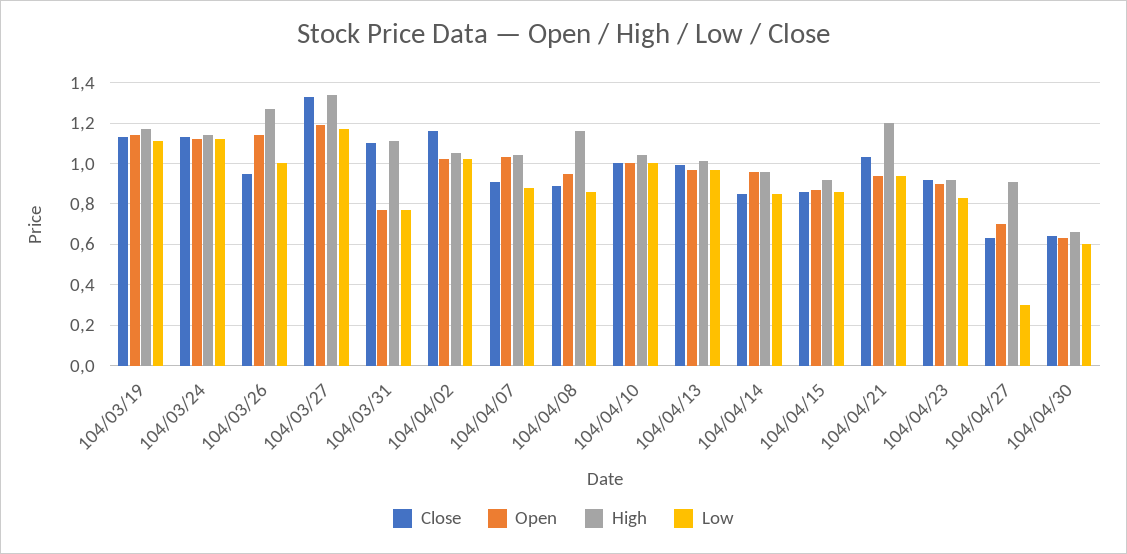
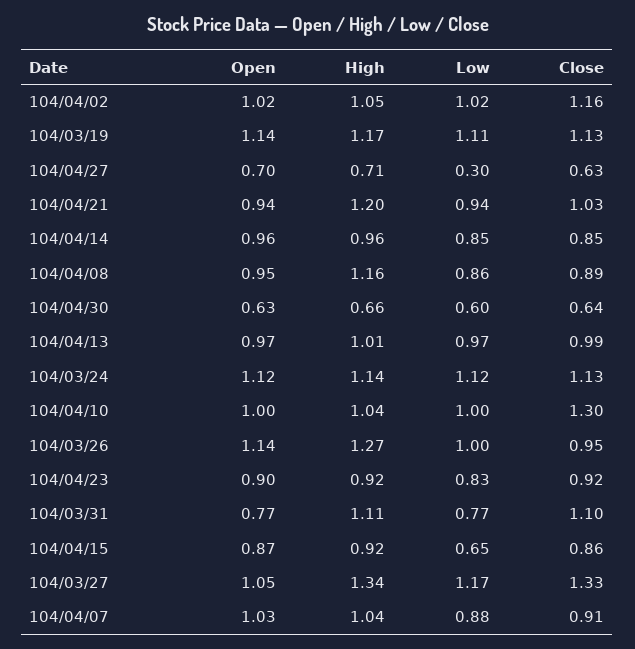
  {
    "Close": {
      "104/03/19": 1.13,
      "104/03/24": 1.13,
      "104/03/26": 0.95,
      "104/03/27": 1.33,
      "104/03/31": 1.1,
      "104/04/02": 1.16,
      "104/04/07": 0.91,
      "104/04/08": 0.89,
-     "104/04/10": 1,
+     "104/04/10": 1.3,
      "104/04/13": 0.99,
      "104/04/14": 0.85,
      "104/04/15": 0.86,
      "104/04/21": 1.03,
      "104/04/23": 0.92,
      "104/04/27": 0.63,
      "104/04/30": 0.64
    },
    "Open": {
      "104/03/19": 1.14,
      "104/03/24": 1.12,
      "104/03/26": 1.14,
-     "104/03/27": 1.2,
+     "104/03/27": 1.05,
      "104/03/31": 0.77,
      "104/04/02": 1.02,
      "104/04/07": 1.03,
      "104/04/08": 0.95,
      "104/04/10": 1,
      "104/04/13": 0.97,
      "104/04/14": 0.96,
      "104/04/15": 0.87,
      "104/04/21": 0.94,
      "104/04/23": 0.9,
      "104/04/27": 0.7,
      "104/04/30": 0.63
    },
    "High": {
      "104/03/19": 1.17,
      "104/03/24": 1.14,
      "104/03/26": 1.27,
      "104/03/27": 1.34,
      "104/03/31": 1.11,
      "104/04/02": 1.05,
      "104/04/07": 1.04,
      "104/04/08": 1.16,
      "104/04/10": 1.04,
      "104/04/13": 1.01,
      "104/04/14": 0.96,
      "104/04/15": 0.92,
      "104/04/21": 1.2,
      "104/04/23": 0.92,
-     "104/04/27": 0.9,
+     "104/04/27": 0.71,
      "104/04/30": 0.66
    },
    "Low": {
      "104/03/19": 1.11,
      "104/03/24": 1.12,
      "104/03/26": 1,
      "104/03/27": 1.17,
      "104/03/31": 0.77,
      "104/04/02": 1.02,
      "104/04/07": 0.88,
      "104/04/08": 0.86,
      "104/04/10": 1,
      "104/04/13": 0.97,
      "104/04/14": 0.85,
-     "104/04/15": 0.85,
+     "104/04/15": 0.65,
      "104/04/21": 0.94,
      "104/04/23": 0.83,
      "104/04/27": 0.3,
      "104/04/30": 0.6
    }
  }

